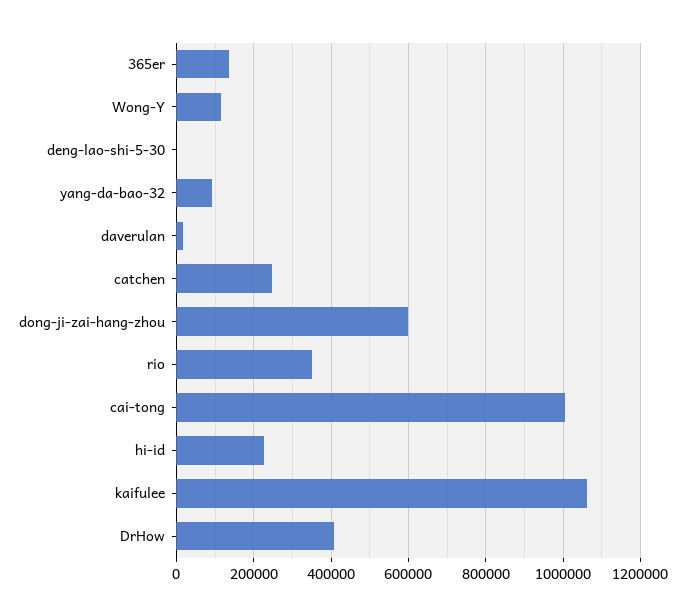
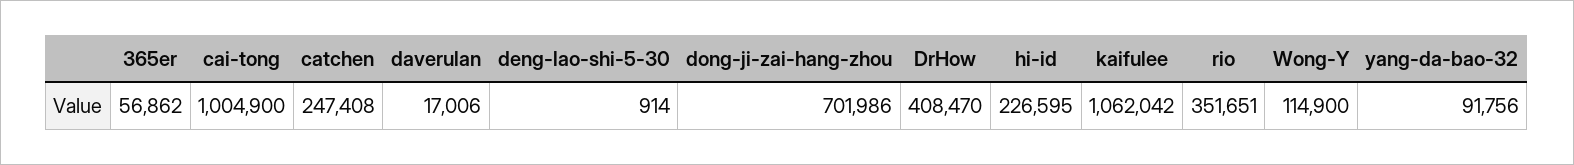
  {
-   "365er": 140000,
+   "365er": 56862,
    "Wong-Y": 114900,
    "deng-lao-shi-5-30": 914,
    "yang-da-bao-32": 91756,
    "daverulan": 17006,
    "catchen": 247408,
-   "dong-ji-zai-hang-zhou": 600000,
+   "dong-ji-zai-hang-zhou": 701986,
    "rio": 351651,
    "cai-tong": 1004900,
    "hi-id": 226595,
    "kaifulee": 1062042,
    "DrHow": 408470
  }

